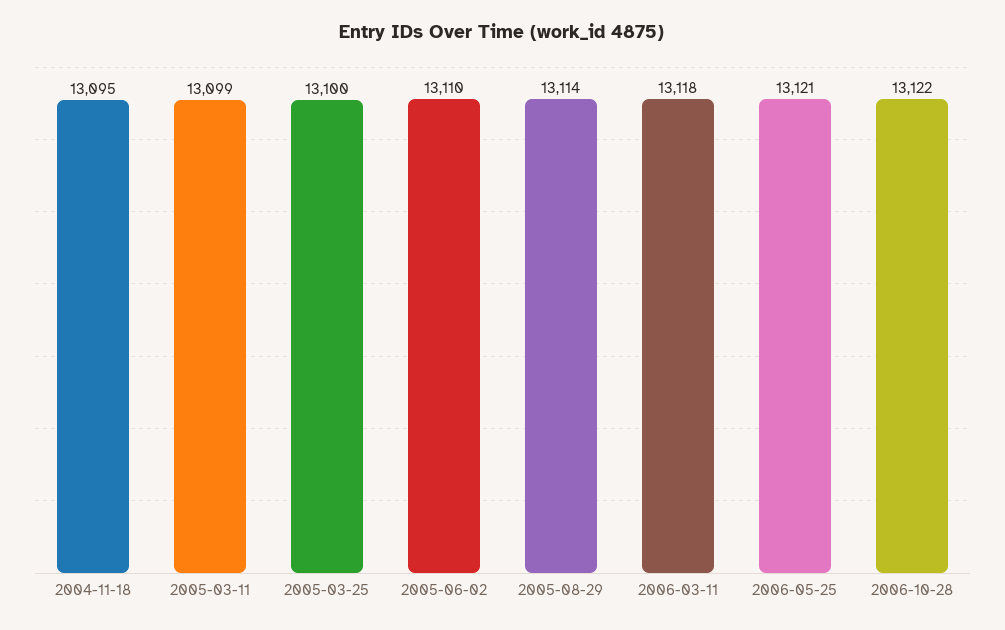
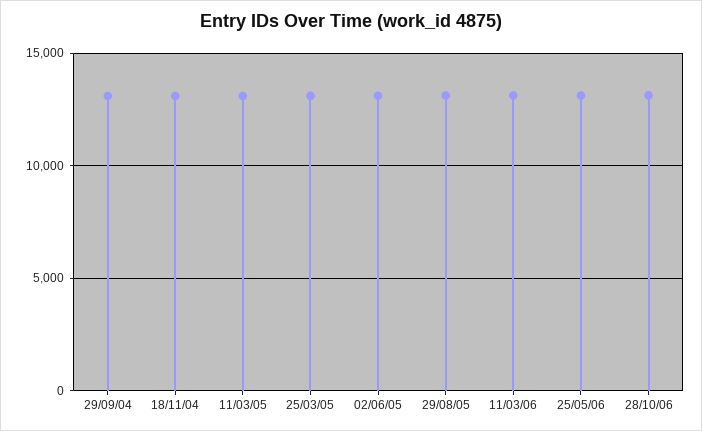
  {
    "2004-11-18": 13095,
    "2005-03-11": 13099,
    "2005-03-25": 13100,
    "2005-06-02": 13110,
    "2005-08-29": 13114,
    "2006-03-11": 13118,
    "2006-05-25": 13121,
-   "2006-10-28": 13122
+   "2006-10-28": 13122,
+   "29/09/04": 13000
  }

